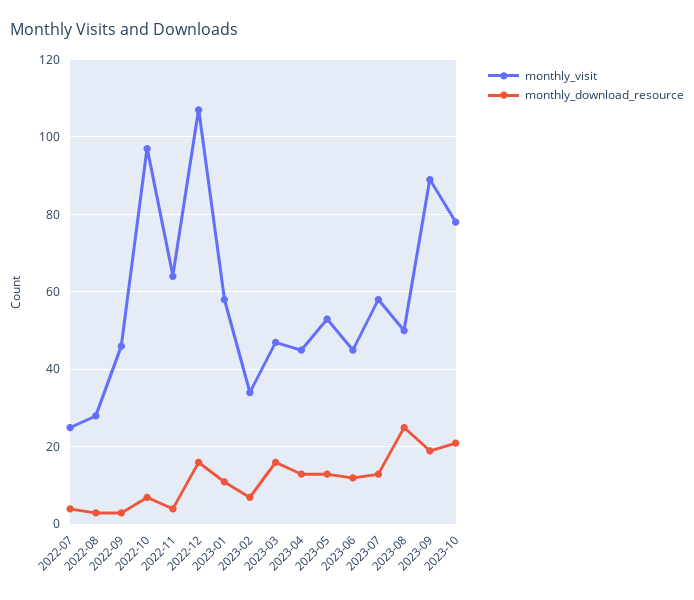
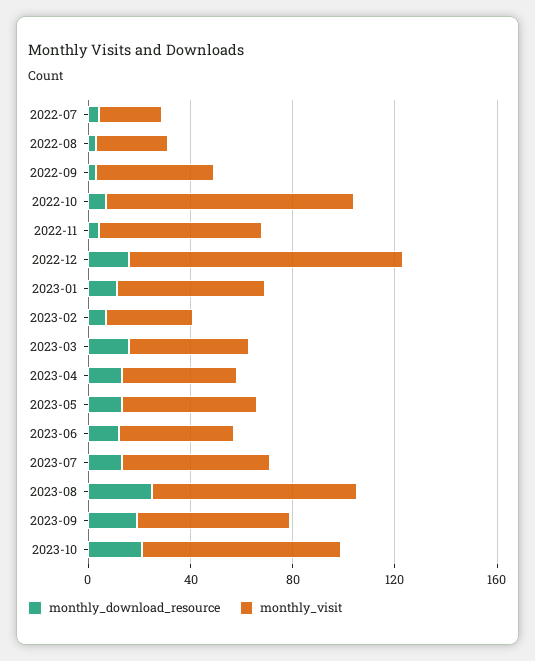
  {
    "monthly_visit": {
      "2022-07": 25,
      "2022-08": 30,
      "2022-09": 45,
      "2022-10": 95,
      "2022-11": 65,
      "2022-12": 105,
      "2023-01": 60,
      "2023-02": 35,
      "2023-03": 45,
      "2023-04": 45,
      "2023-05": 55,
      "2023-06": 45,
      "2023-07": 60,
-     "2023-08": 50,
+     "2023-08": 80,
-     "2023-09": 90,
+     "2023-09": 60,
      "2023-10": 80
    },
    "monthly_download_resource": {
      "2022-07": 5,
      "2022-08": 5,
      "2022-09": 5,
      "2022-10": 5,
      "2022-11": 5,
      "2022-12": 15,
      "2023-01": 10,
      "2023-02": 5,
      "2023-03": 15,
      "2023-04": 15,
      "2023-05": 15,
      "2023-06": 10,
      "2023-07": 15,
      "2023-08": 25,
      "2023-09": 20,
      "2023-10": 20
    }
  }

